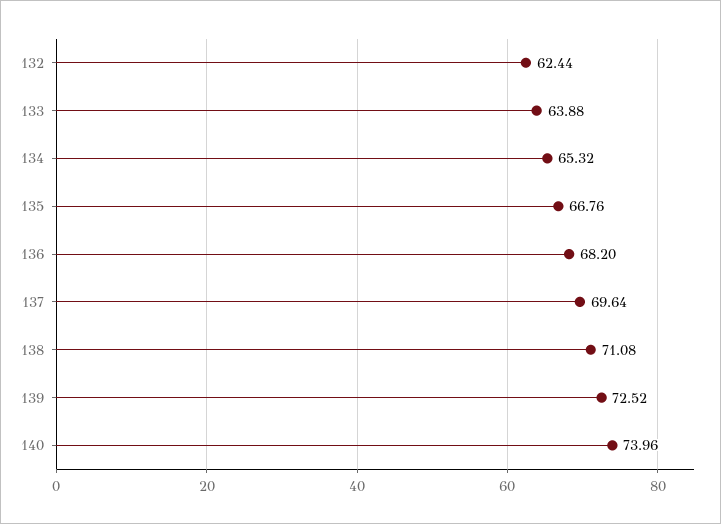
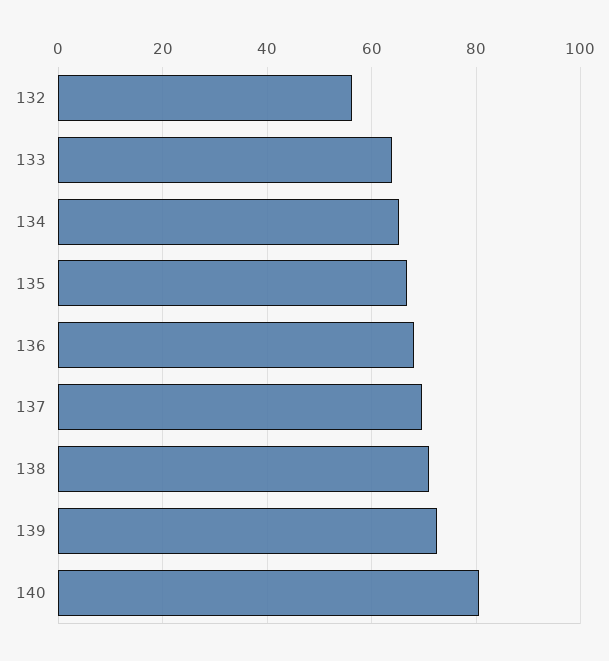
  {
-   "132": 62.44,
+   "132": 56,
    "133": 63.88,
    "134": 65.32,
    "135": 66.76,
    "136": 68.2,
    "137": 69.64,
    "138": 71.08,
    "139": 72.52,
-   "140": 73.96
+   "140": 80
  }

